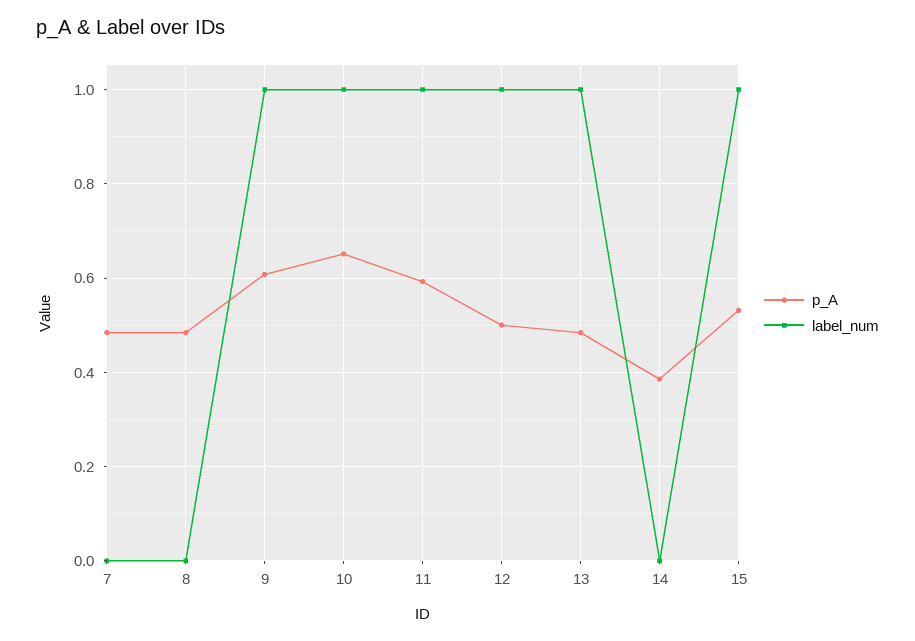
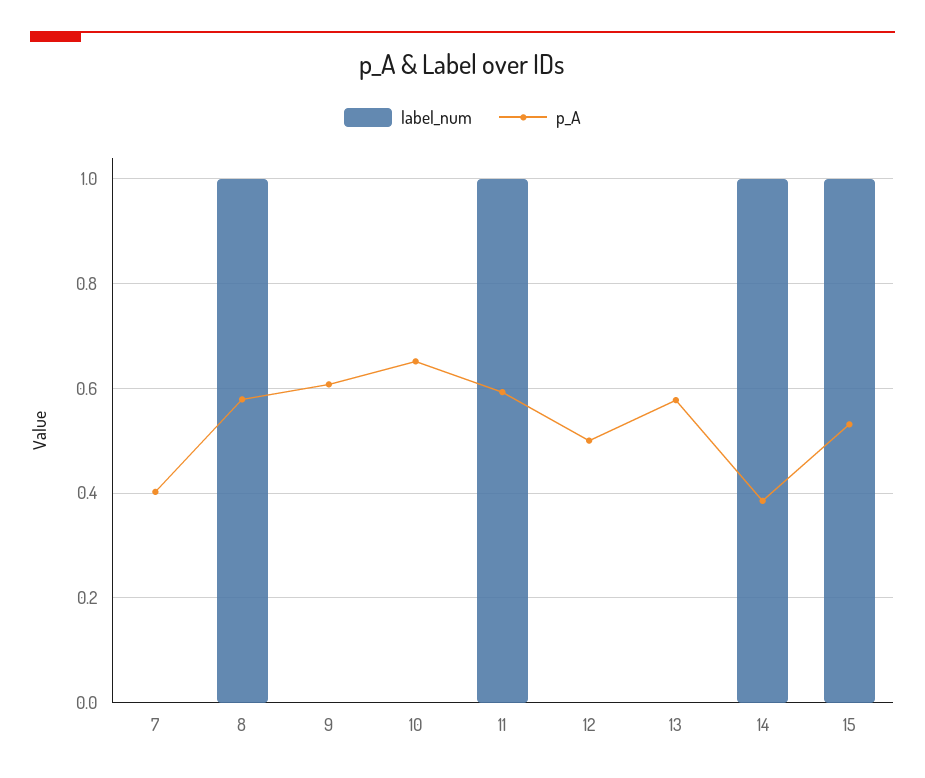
  {
    "p_A": {
-     "7": 0.48,
+     "7": 0.4,
-     "8": 0.48,
+     "8": 0.58,
      "9": 0.6,
      "10": 0.66,
      "11": 0.6,
      "12": 0.5,
-     "13": 0.48,
+     "13": 0.58,
      "14": 0.38,
      "15": 0.54
    },
    "label_num": {
      "7": 0,
-     "8": 0,
+     "8": 1,
-     "9": 1,
+     "9": 0,
-     "10": 1,
+     "10": 0,
      "11": 1,
-     "12": 1,
+     "12": 0,
-     "13": 1,
+     "13": 0,
-     "14": 0,
+     "14": 1,
      "15": 1
    }
  }

